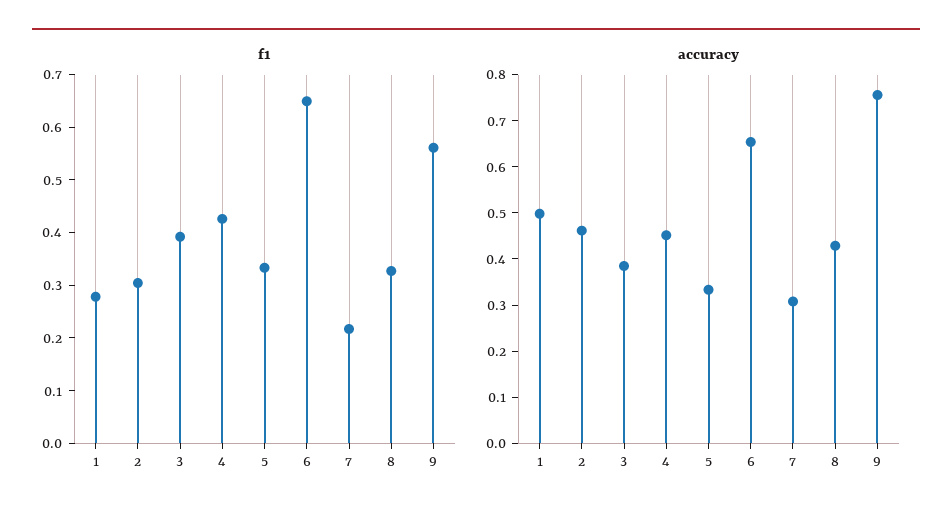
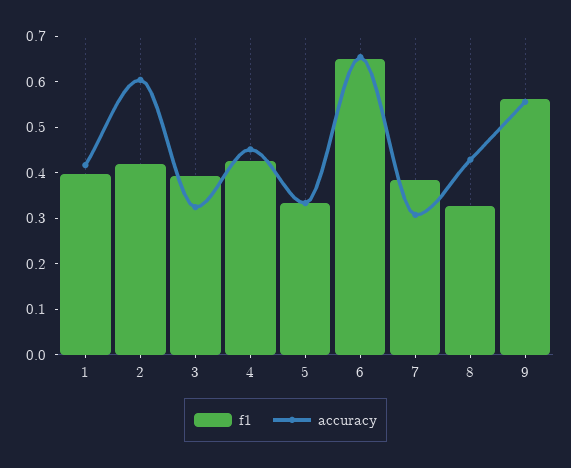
  {
    "f1": {
-     "1": 0.28,
+     "1": 0.4,
-     "2": 0.3,
+     "2": 0.42,
      "3": 0.4,
      "4": 0.42,
      "5": 0.34,
      "6": 0.64,
-     "7": 0.22,
+     "7": 0.38,
      "8": 0.32,
      "9": 0.56
    },
    "accuracy": {
-     "1": 0.5,
+     "1": 0.42,
-     "2": 0.46,
+     "2": 0.6,
-     "3": 0.38,
+     "3": 0.32,
      "4": 0.46,
      "5": 0.34,
      "6": 0.66,
      "7": 0.3,
      "8": 0.42,
-     "9": 0.76
+     "9": 0.56
    }
  }

